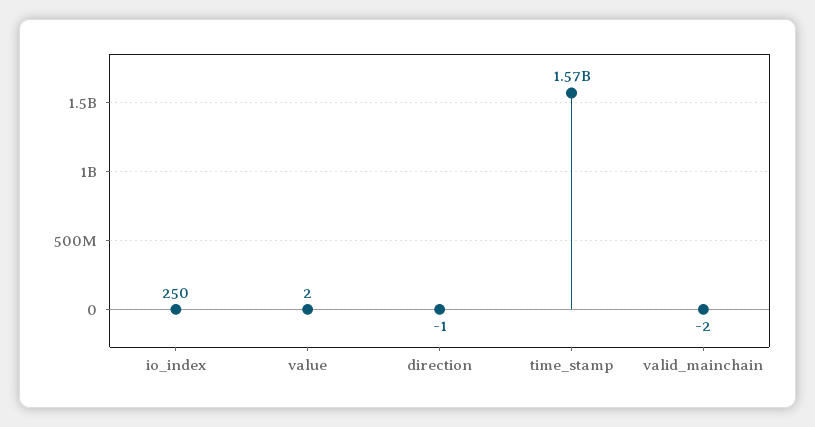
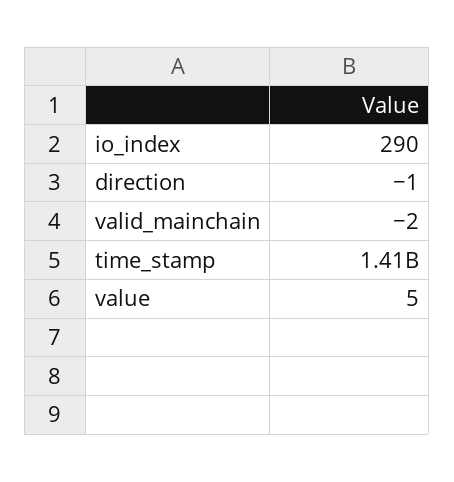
  {
-   "io_index": 250,
+   "io_index": 290,
-   "value": 2,
+   "value": 5,
    "direction": -1,
-   "time_stamp": 1570000000,
+   "time_stamp": 1410000000,
    "valid_mainchain": -2
  }

